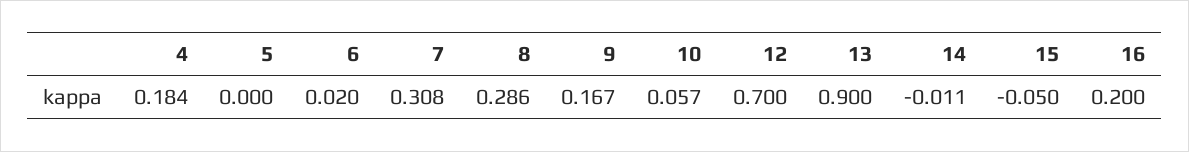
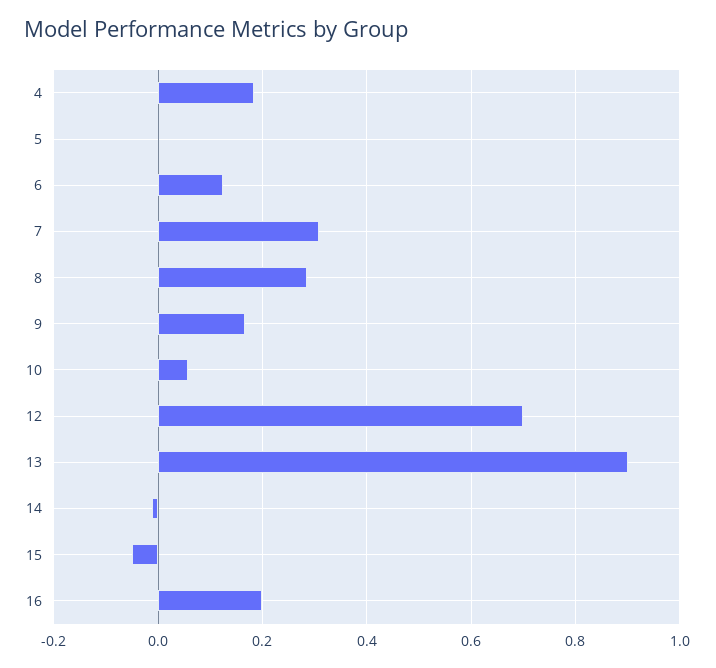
  {
    "4": 0.184,
    "5": 0,
-   "6": 0.02,
+   "6": 0.12,
    "7": 0.308,
    "8": 0.286,
    "9": 0.167,
    "10": 0.057,
    "12": 0.7,
    "13": 0.9,
    "14": -0.011,
    "15": -0.05,
    "16": 0.2
  }

